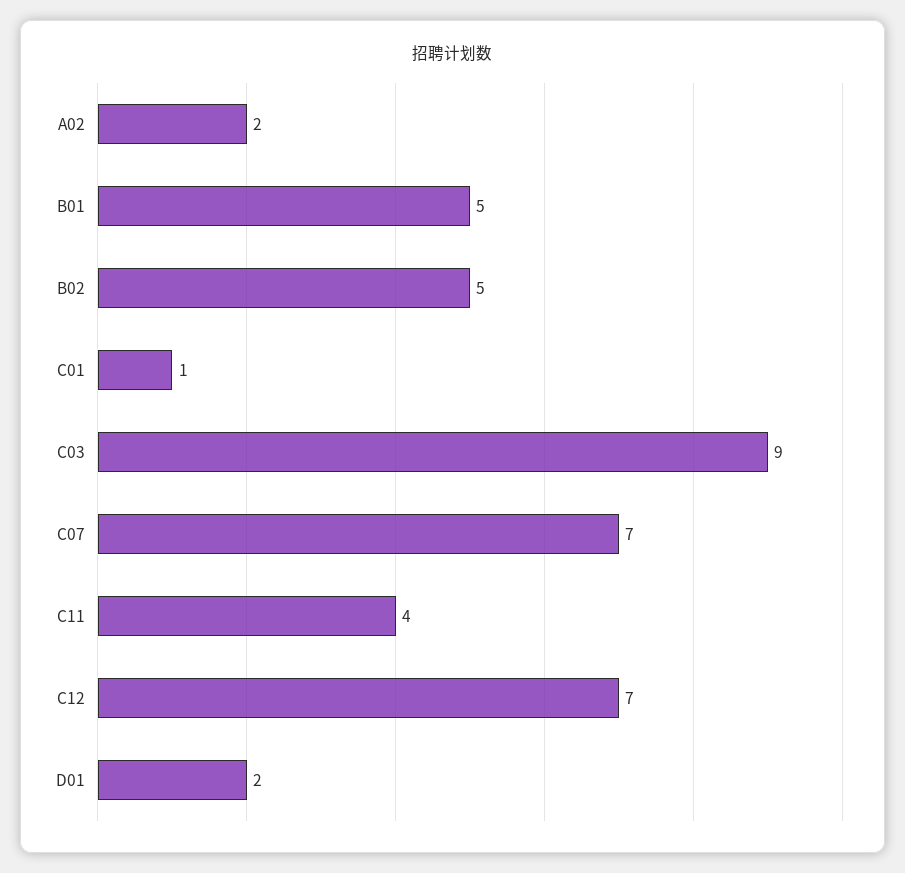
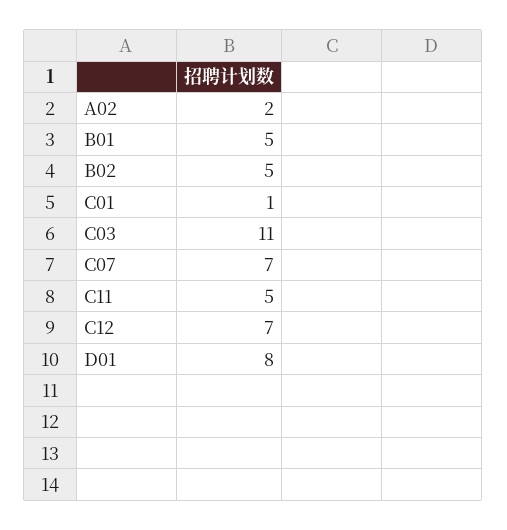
  {
    "A02": 2,
    "B01": 5,
    "B02": 5,
    "C01": 1,
-   "C03": 9,
+   "C03": 11,
    "C07": 7,
-   "C11": 4,
+   "C11": 5,
    "C12": 7,
-   "D01": 2
+   "D01": 8
  }

